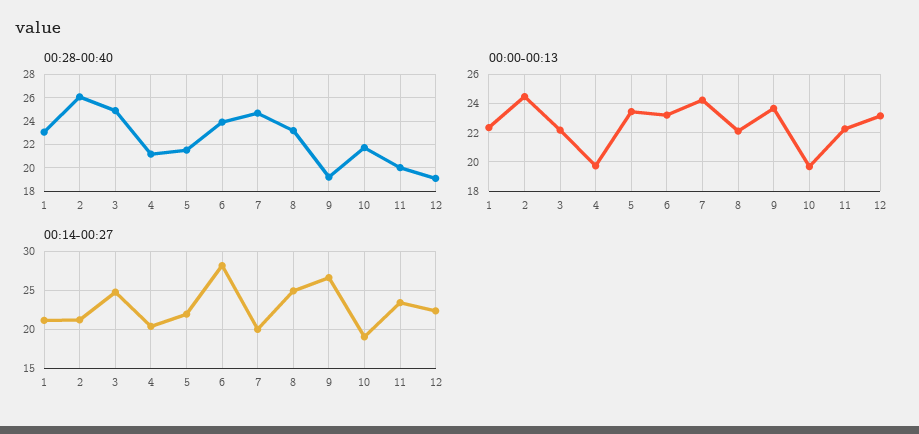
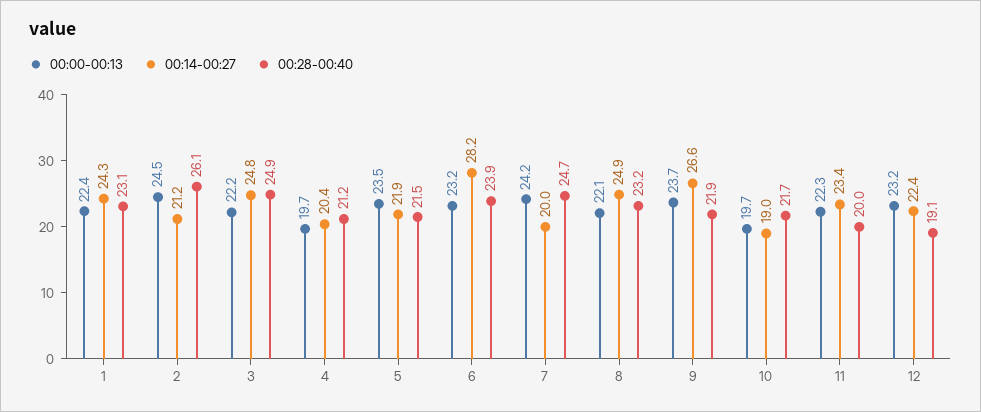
  {
    "00:28-00:40": {
      "1": 23.1,
      "2": 26.1,
      "3": 24.9,
      "4": 21.2,
      "5": 21.5,
      "6": 23.9,
      "7": 24.7,
      "8": 23.2,
-     "9": 19,
+     "9": 21.9,
      "10": 21.7,
      "11": 20,
      "12": 19.1
    },
    "00:00-00:13": {
      "1": 22.4,
      "2": 24.5,
      "3": 22.2,
      "4": 19.7,
      "5": 23.5,
      "6": 23.2,
      "7": 24.2,
      "8": 22.1,
      "9": 23.7,
      "10": 19.7,
      "11": 22.3,
      "12": 23.2
    },
    "00:14-00:27": {
-     "1": 21,
+     "1": 24.3,
      "2": 21.2,
      "3": 24.8,
      "4": 20.4,
      "5": 21.9,
      "6": 28.2,
      "7": 20,
      "8": 24.9,
      "9": 26.6,
      "10": 19,
      "11": 23.4,
      "12": 22.4
    }
  }

